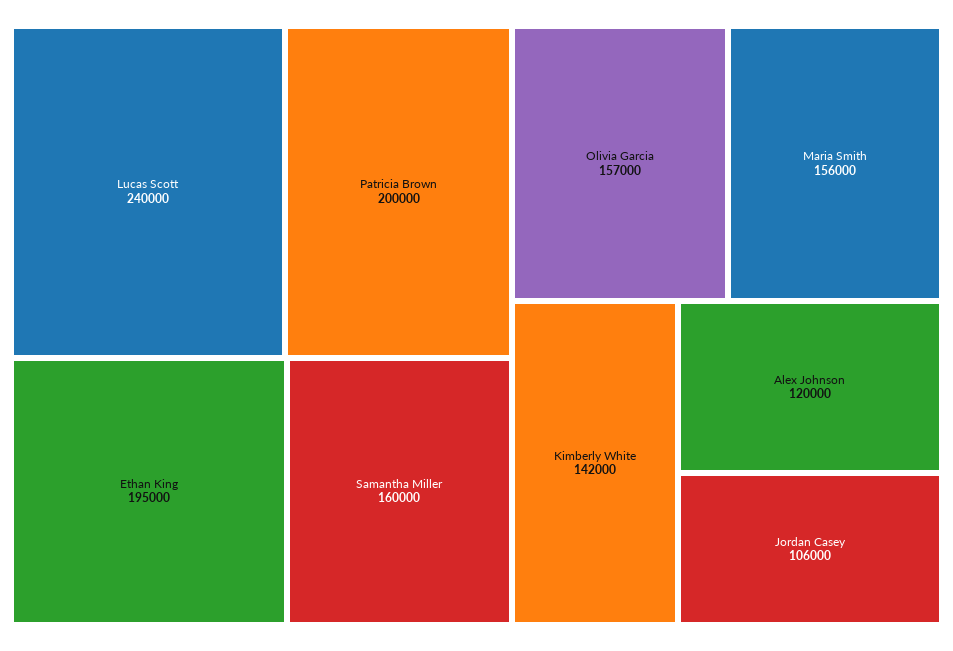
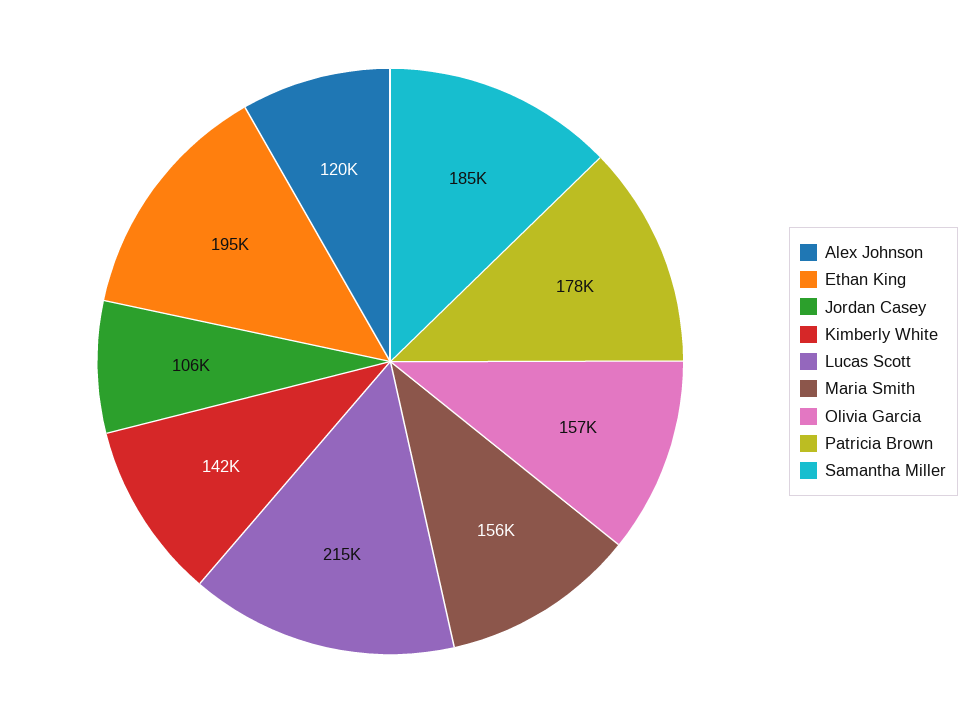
  {
-   "Lucas Scott": 240000,
+   "Lucas Scott": 215000,
-   "Patricia Brown": 200000,
+   "Patricia Brown": 178000,
    "Ethan King": 195000,
-   "Samantha Miller": 160000,
+   "Samantha Miller": 185000,
    "Olivia Garcia": 157000,
    "Maria Smith": 156000,
    "Kimberly White": 142000,
    "Alex Johnson": 120000,
    "Jordan Casey": 106000
  }

